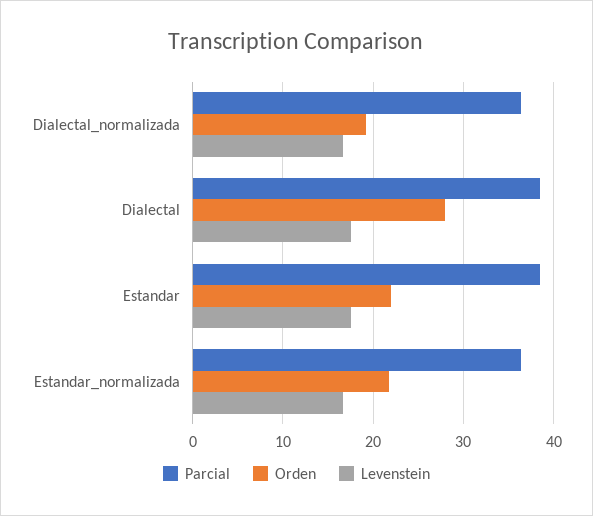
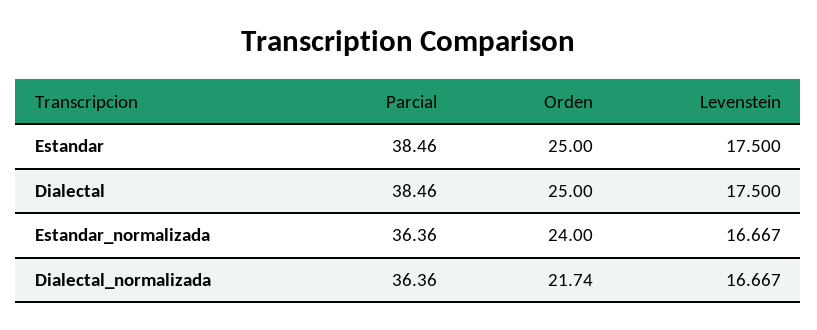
  {
    "Parcial": {
      "Dialectal_normalizada": 36.36,
      "Dialectal": 38.46,
      "Estandar": 38.46,
      "Estandar_normalizada": 36.36
    },
    "Orden": {
-     "Dialectal_normalizada": 19,
+     "Dialectal_normalizada": 21.74,
-     "Dialectal": 28,
+     "Dialectal": 25,
-     "Estandar": 22,
+     "Estandar": 25,
-     "Estandar_normalizada": 22
+     "Estandar_normalizada": 24
    },
    "Levenstein": {
      "Dialectal_normalizada": 16.667,
      "Dialectal": 17.5,
      "Estandar": 17.5,
      "Estandar_normalizada": 16.667
    }
  }

